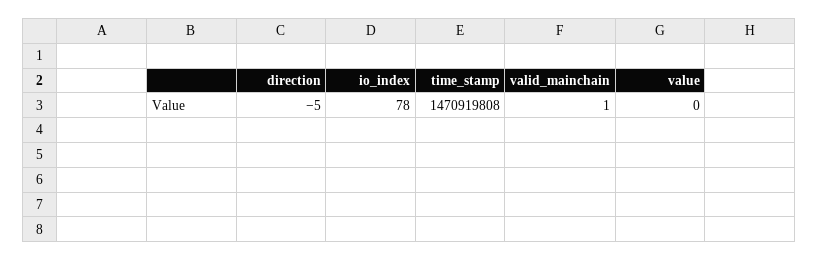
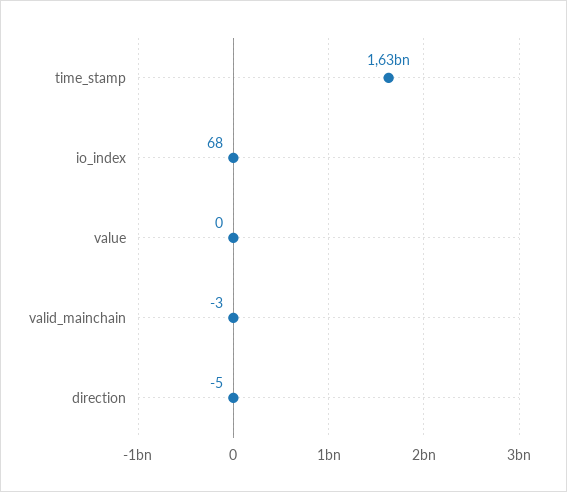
  {
    "direction": -5,
-   "io_index": 78,
+   "io_index": 68,
-   "time_stamp": 1470919808,
+   "time_stamp": 1630000000,
-   "valid_mainchain": 1,
+   "valid_mainchain": -3,
    "value": 0
  }

